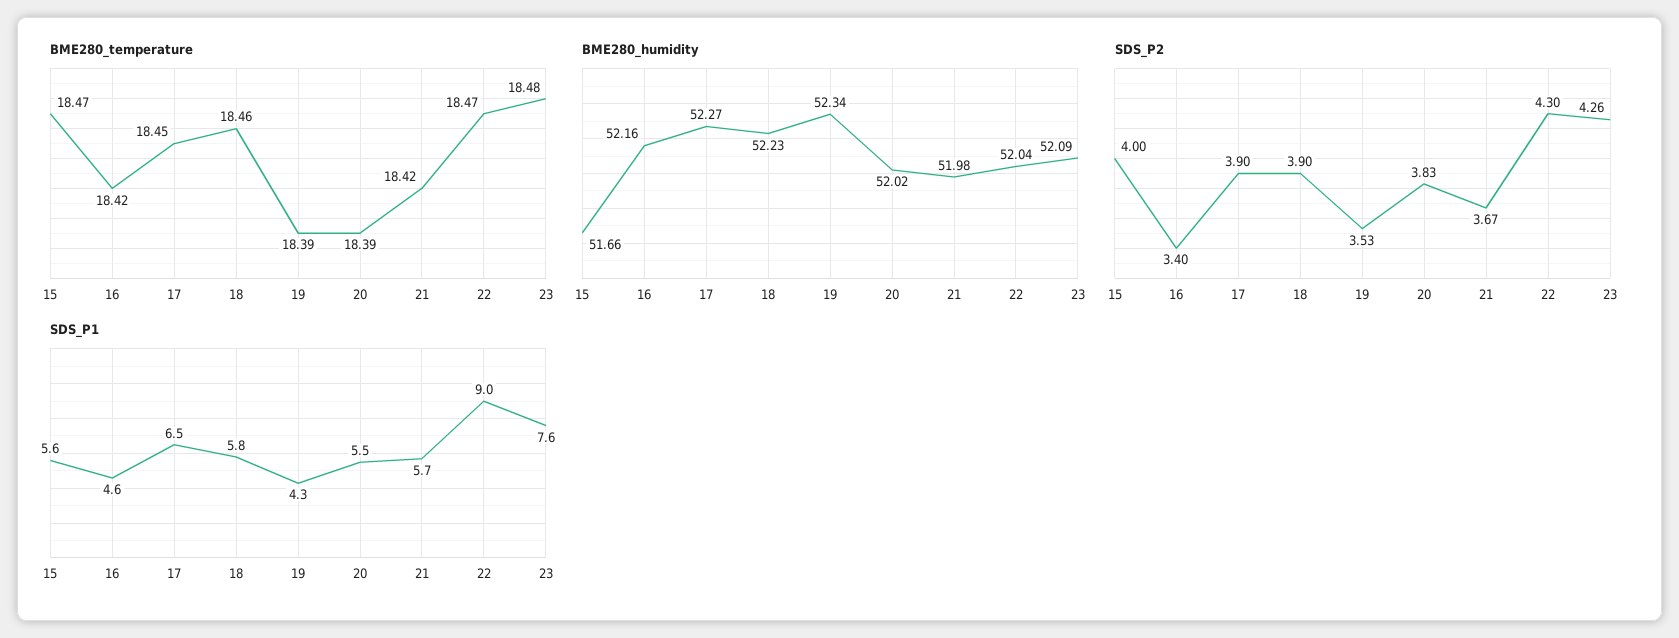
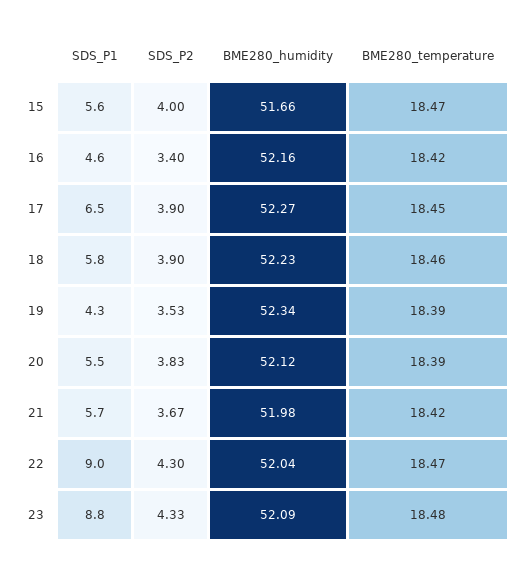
  {
    "BME280_temperature": {
      "15": 18.47,
      "16": 18.42,
      "17": 18.45,
      "18": 18.46,
      "19": 18.39,
      "20": 18.39,
      "21": 18.42,
      "22": 18.47,
      "23": 18.48
    },
    "BME280_humidity": {
      "15": 51.66,
      "16": 52.16,
      "17": 52.27,
      "18": 52.23,
      "19": 52.34,
-     "20": 52.02,
+     "20": 52.12,
      "21": 51.98,
      "22": 52.04,
      "23": 52.09
    },
    "SDS_P2": {
      "15": 4,
      "16": 3.4,
      "17": 3.9,
      "18": 3.9,
      "19": 3.53,
      "20": 3.83,
      "21": 3.67,
      "22": 4.3,
-     "23": 4.26
+     "23": 4.33
    },
    "SDS_P1": {
      "15": 5.6,
      "16": 4.6,
      "17": 6.5,
      "18": 5.8,
      "19": 4.3,
      "20": 5.5,
      "21": 5.7,
      "22": 9,
-     "23": 7.6
+     "23": 8.8
    }
  }

